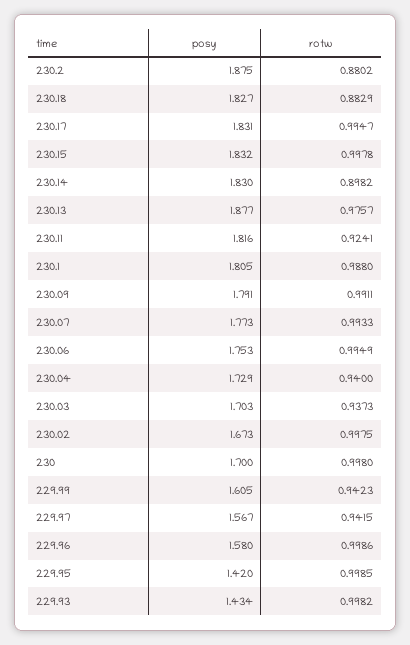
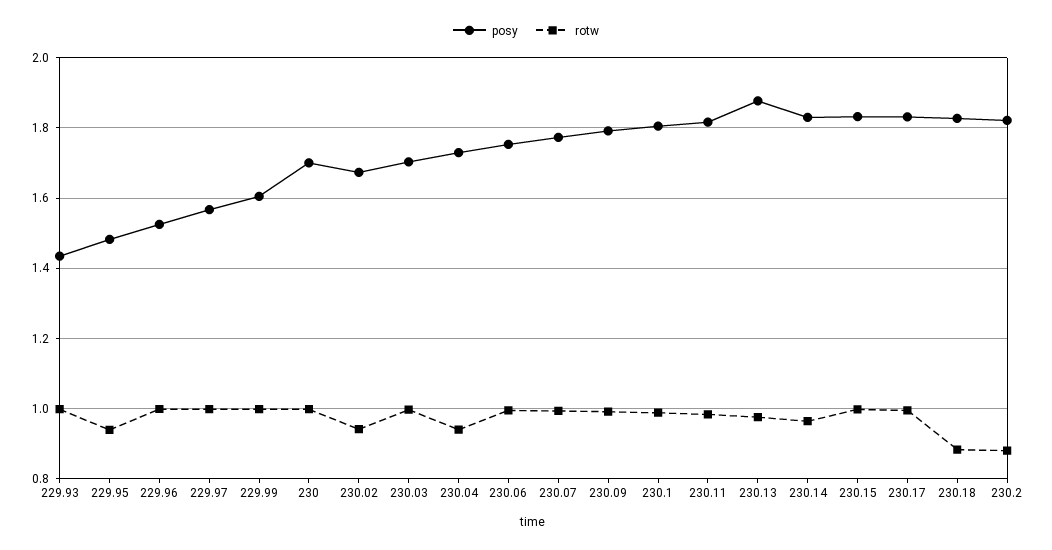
  {
    "posy": {
-     "230.2": 1.875,
+     "230.2": 1.82,
      "230.18": 1.827,
      "230.17": 1.831,
      "230.15": 1.832,
      "230.14": 1.83,
      "230.13": 1.877,
      "230.11": 1.816,
      "230.1": 1.805,
      "230.09": 1.791,
      "230.07": 1.773,
      "230.06": 1.753,
      "230.04": 1.729,
      "230.03": 1.703,
      "230.02": 1.673,
      "230": 1.7,
      "229.99": 1.605,
      "229.97": 1.567,
-     "229.96": 1.58,
+     "229.96": 1.52,
-     "229.95": 1.42,
+     "229.95": 1.48,
      "229.93": 1.434
    },
    "rotw": {
      "230.2": 0.8802,
      "230.18": 0.8829,
      "230.17": 0.9947,
      "230.15": 0.9978,
-     "230.14": 0.8982,
+     "230.14": 0.96,
      "230.13": 0.9757,
-     "230.11": 0.9241,
+     "230.11": 0.98,
      "230.1": 0.988,
      "230.09": 0.9911,
      "230.07": 0.9933,
      "230.06": 0.9949,
      "230.04": 0.94,
-     "230.03": 0.9373,
+     "230.03": 1,
-     "230.02": 0.9975,
+     "230.02": 0.94,
      "230": 0.998,
-     "229.99": 0.9423,
+     "229.99": 1,
-     "229.97": 0.9415,
+     "229.97": 1,
      "229.96": 0.9986,
-     "229.95": 0.9985,
+     "229.95": 0.94,
      "229.93": 0.9982
    }
  }

